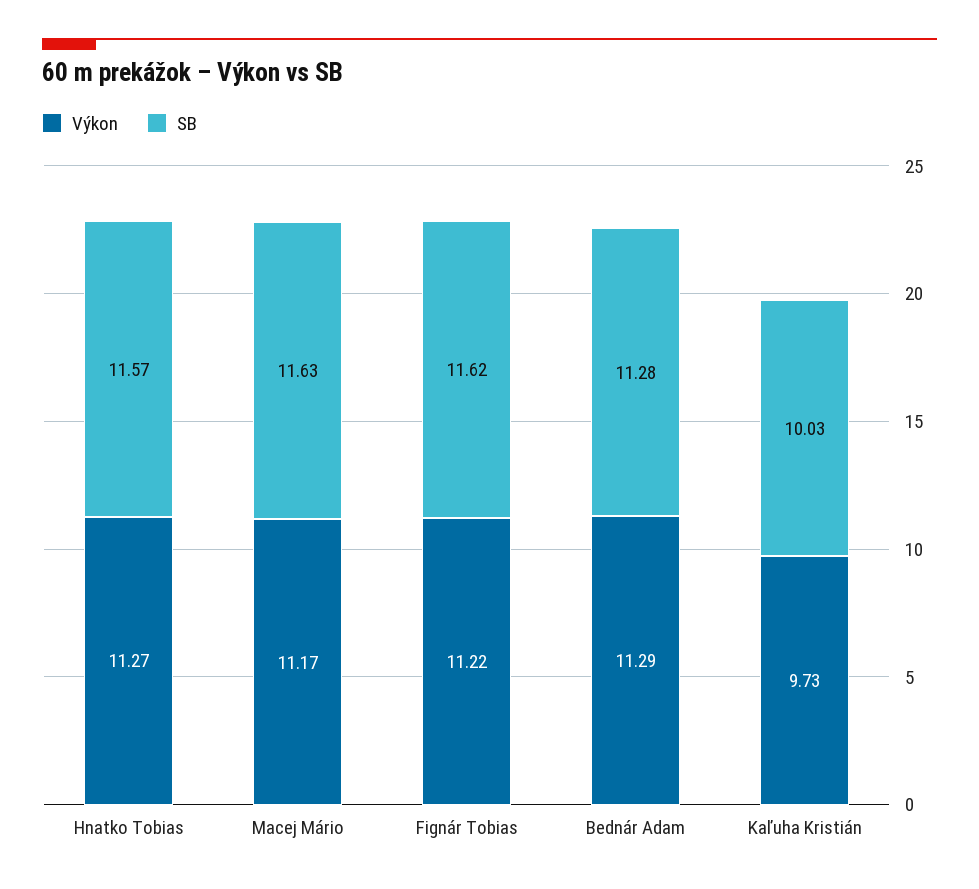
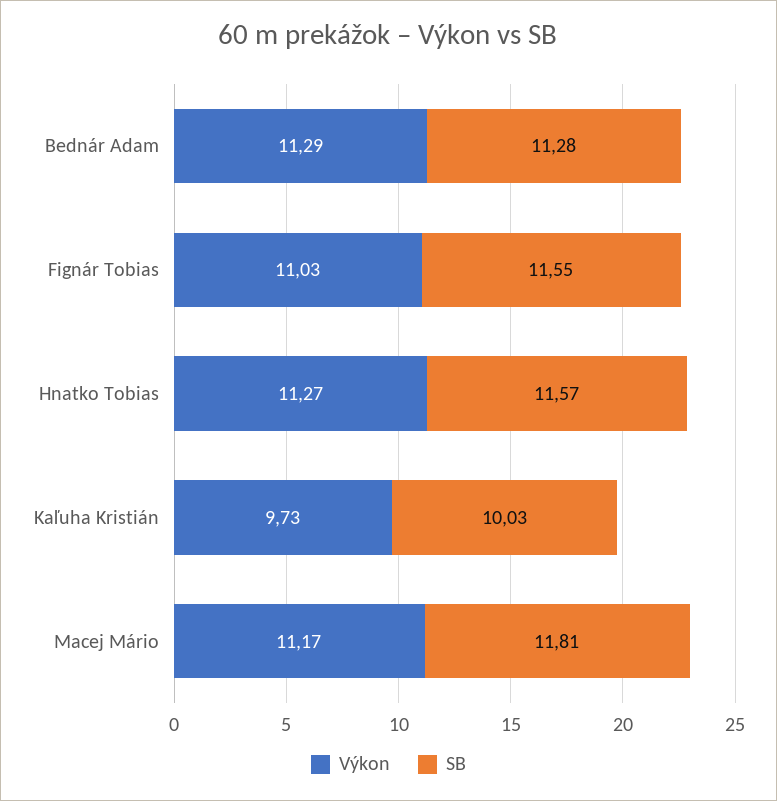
  {
    "Výkon": {
      "Hnatko Tobias": 11.27,
      "Macej Mário": 11.17,
-     "Fignár Tobias": 11.22,
+     "Fignár Tobias": 11.03,
      "Bednár Adam": 11.29,
      "Kaľuha Kristián": 9.73
    },
    "SB": {
      "Hnatko Tobias": 11.57,
-     "Macej Mário": 11.63,
+     "Macej Mário": 11.81,
-     "Fignár Tobias": 11.62,
+     "Fignár Tobias": 11.55,
      "Bednár Adam": 11.28,
      "Kaľuha Kristián": 10.03
    }
  }

